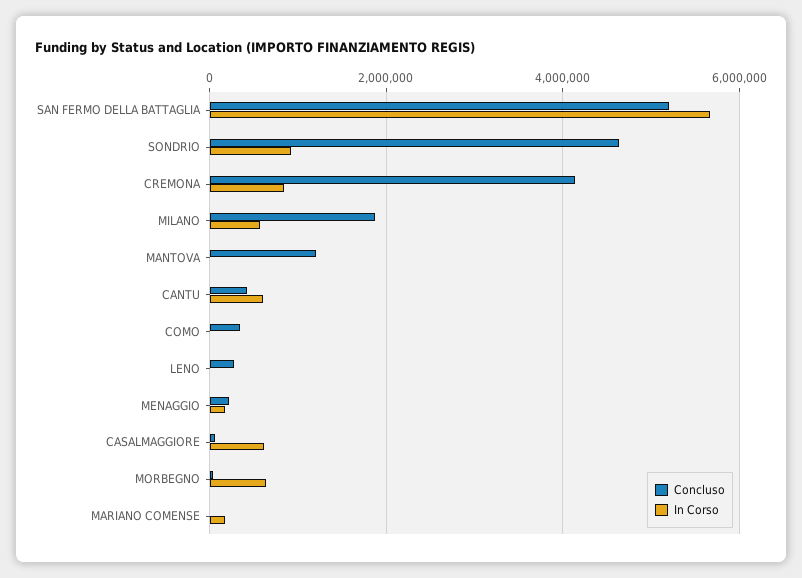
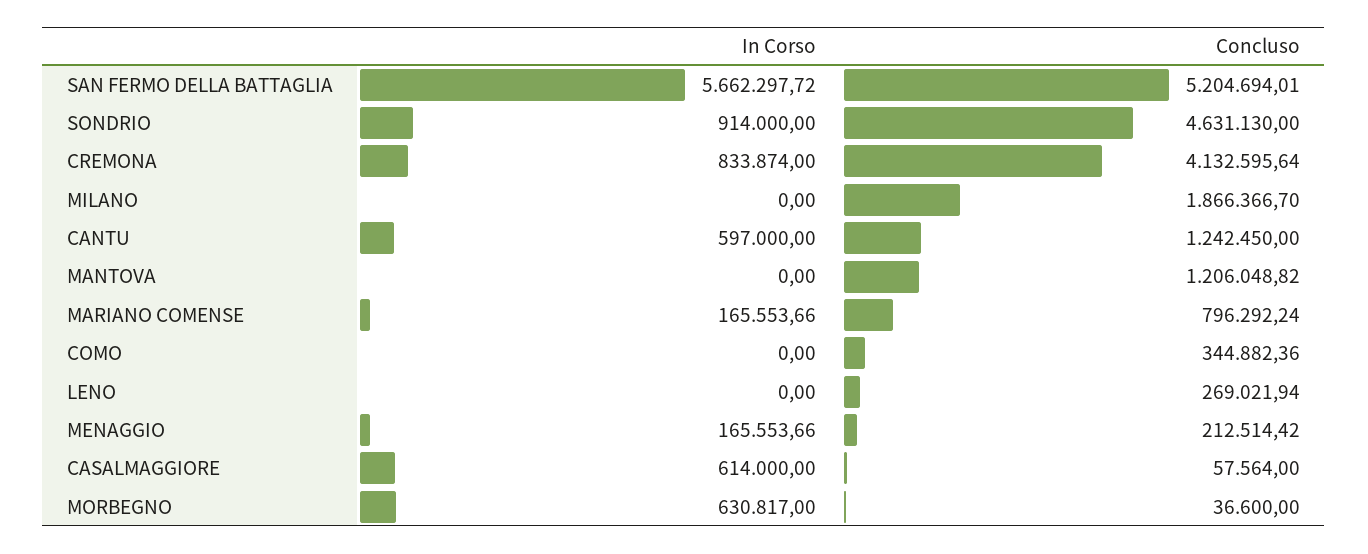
  {
    "Concluso": {
      "SAN FERMO DELLA BATTAGLIA": 5204694.01,
      "SONDRIO": 4631130,
      "CREMONA": 4132595.64,
      "MILANO": 1866366.7,
      "MANTOVA": 1206048.82,
-     "CANTU": 400000,
+     "CANTU": 1242450,
      "COMO": 344882.36,
      "LENO": 269021.94,
      "MENAGGIO": 212514.42,
      "CASALMAGGIORE": 57564,
      "MORBEGNO": 36600,
-     "MARIANO COMENSE": 0
+     "MARIANO COMENSE": 796292.24
    },
    "In Corso": {
      "SAN FERMO DELLA BATTAGLIA": 5662297.72,
      "SONDRIO": 914000,
      "CREMONA": 833874,
-     "MILANO": 600000,
+     "MILANO": 0,
      "MANTOVA": 0,
      "CANTU": 597000,
      "COMO": 0,
      "LENO": 0,
      "MENAGGIO": 165553.66,
      "CASALMAGGIORE": 614000,
      "MORBEGNO": 630817,
      "MARIANO COMENSE": 165553.66
    }
  }

